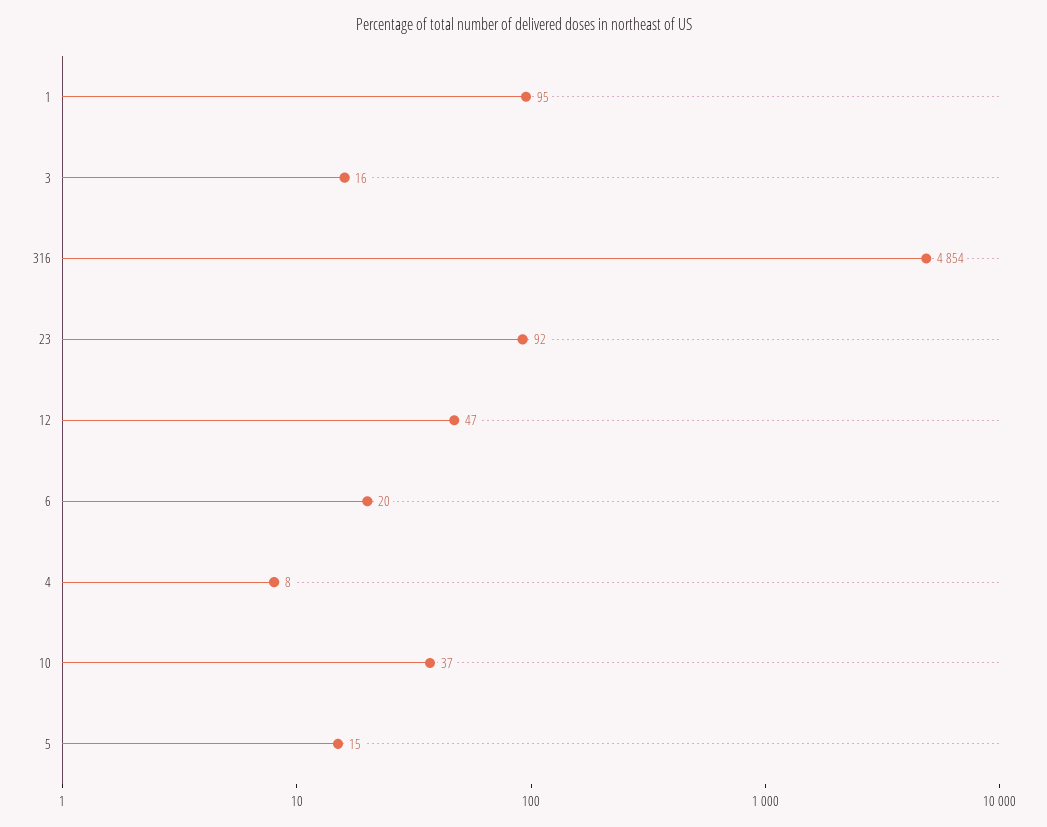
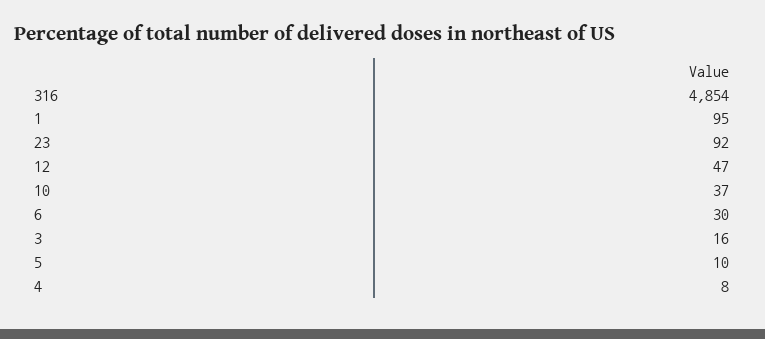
  {
    "1": 95,
    "3": 16,
    "316": 4854,
    "23": 92,
    "12": 47,
-   "6": 20,
+   "6": 30,
    "4": 8,
    "10": 37,
-   "5": 15
+   "5": 10
  }

